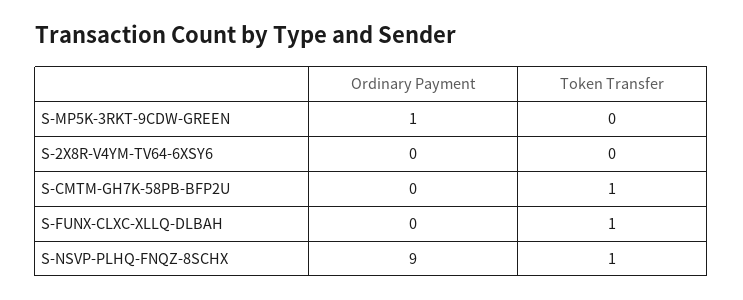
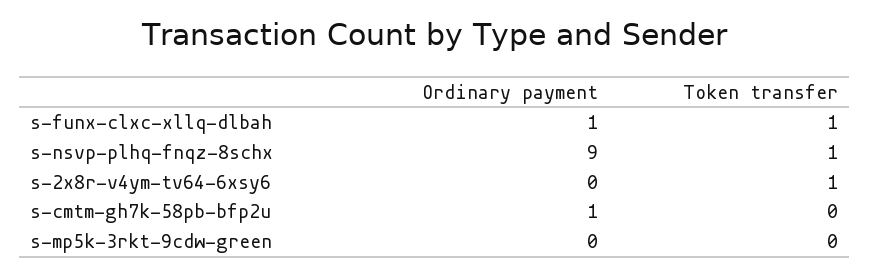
  {
    "Ordinary Payment": {
-     "S-MP5K-3RKT-9CDW-GREEN": 1,
+     "S-MP5K-3RKT-9CDW-GREEN": 0,
      "S-2X8R-V4YM-TV64-6XSY6": 0,
-     "S-CMTM-GH7K-58PB-BFP2U": 0,
+     "S-CMTM-GH7K-58PB-BFP2U": 1,
-     "S-FUNX-CLXC-XLLQ-DLBAH": 0,
+     "S-FUNX-CLXC-XLLQ-DLBAH": 1,
      "S-NSVP-PLHQ-FNQZ-8SCHX": 9
    },
    "Token Transfer": {
      "S-MP5K-3RKT-9CDW-GREEN": 0,
-     "S-2X8R-V4YM-TV64-6XSY6": 0,
+     "S-2X8R-V4YM-TV64-6XSY6": 1,
-     "S-CMTM-GH7K-58PB-BFP2U": 1,
+     "S-CMTM-GH7K-58PB-BFP2U": 0,
      "S-FUNX-CLXC-XLLQ-DLBAH": 1,
      "S-NSVP-PLHQ-FNQZ-8SCHX": 1
    }
  }

